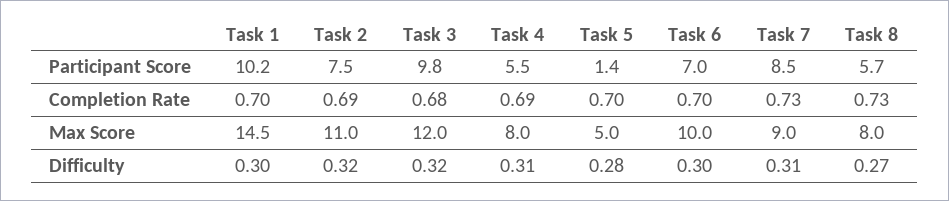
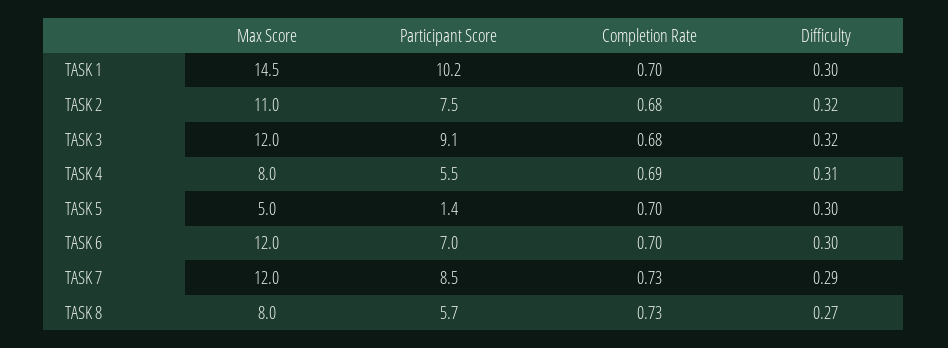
  {
    "Task 1": {
      "Participant Score": 10.2,
      "Completion Rate": 0.7,
      "Max Score": 14.5,
      "Difficulty": 0.3
    },
    "Task 2": {
      "Participant Score": 7.5,
-     "Completion Rate": 0.69,
+     "Completion Rate": 0.68,
      "Max Score": 11,
      "Difficulty": 0.32
    },
    "Task 3": {
-     "Participant Score": 9.8,
+     "Participant Score": 9.1,
      "Completion Rate": 0.68,
      "Max Score": 12,
      "Difficulty": 0.32
    },
    "Task 4": {
      "Participant Score": 5.5,
      "Completion Rate": 0.69,
      "Max Score": 8,
      "Difficulty": 0.31
    },
    "Task 5": {
      "Participant Score": 1.4,
      "Completion Rate": 0.7,
      "Max Score": 5,
-     "Difficulty": 0.28
+     "Difficulty": 0.3
    },
    "Task 6": {
      "Participant Score": 7,
      "Completion Rate": 0.7,
-     "Max Score": 10,
+     "Max Score": 12,
      "Difficulty": 0.3
    },
    "Task 7": {
      "Participant Score": 8.5,
      "Completion Rate": 0.73,
-     "Max Score": 9,
+     "Max Score": 12,
-     "Difficulty": 0.31
+     "Difficulty": 0.29
    },
    "Task 8": {
      "Participant Score": 5.7,
      "Completion Rate": 0.73,
      "Max Score": 8,
      "Difficulty": 0.27
    }
  }

